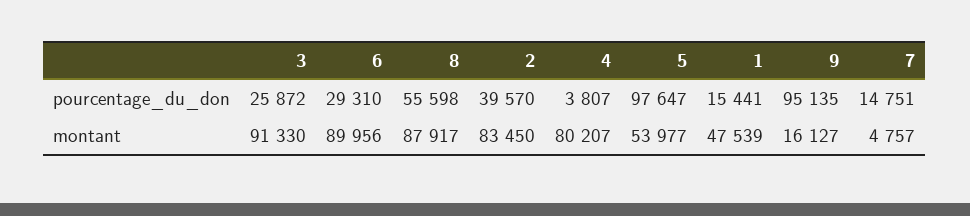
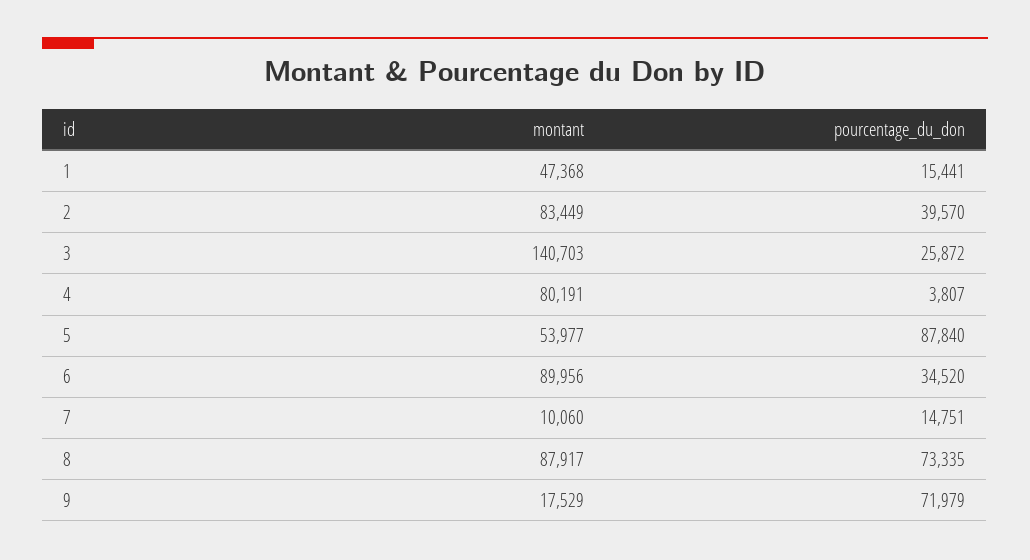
  {
    "3": {
      "pourcentage_du_don": 25872,
-     "montant": 91330
+     "montant": 140703
    },
    "6": {
-     "pourcentage_du_don": 29310,
+     "pourcentage_du_don": 34520,
      "montant": 89956
    },
    "8": {
-     "pourcentage_du_don": 55598,
+     "pourcentage_du_don": 73335,
      "montant": 87917
    },
    "2": {
      "pourcentage_du_don": 39570,
-     "montant": 83450
+     "montant": 83449
    },
    "4": {
      "pourcentage_du_don": 3807,
-     "montant": 80207
+     "montant": 80191
    },
    "5": {
-     "pourcentage_du_don": 97647,
+     "pourcentage_du_don": 87840,
      "montant": 53977
    },
    "1": {
      "pourcentage_du_don": 15441,
-     "montant": 47539
+     "montant": 47368
    },
    "9": {
-     "pourcentage_du_don": 95135,
+     "pourcentage_du_don": 71979,
-     "montant": 16127
+     "montant": 17529
    },
    "7": {
      "pourcentage_du_don": 14751,
-     "montant": 4757
+     "montant": 10060
    }
  }

